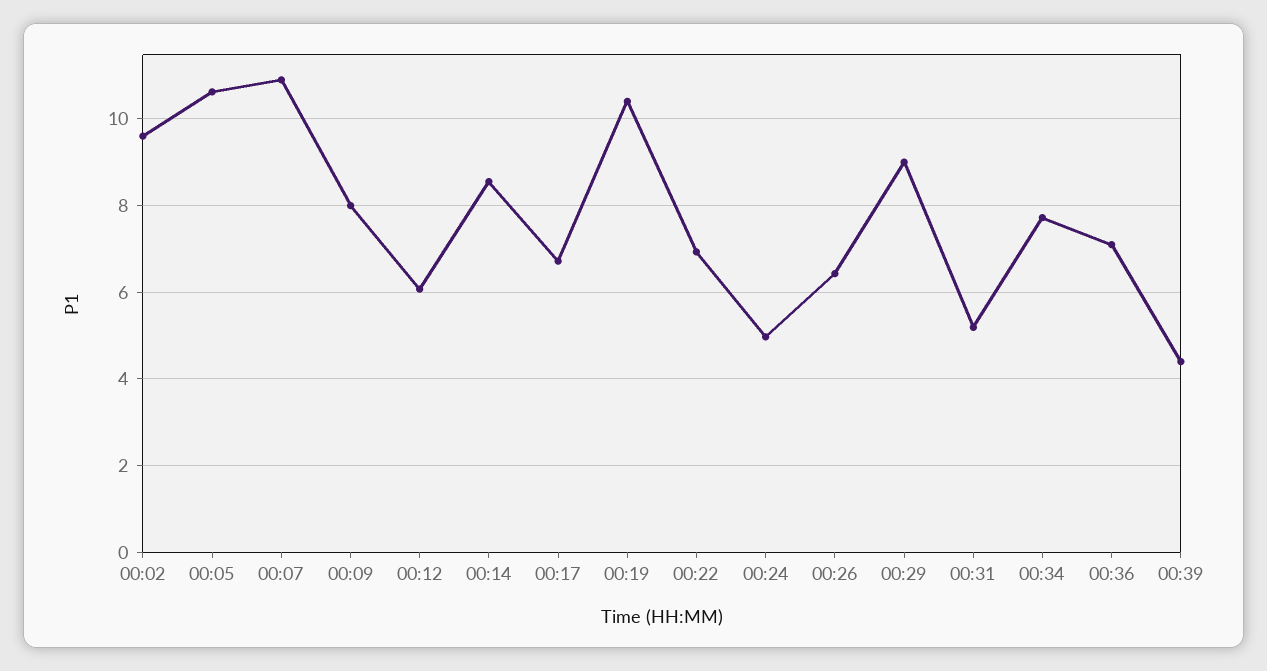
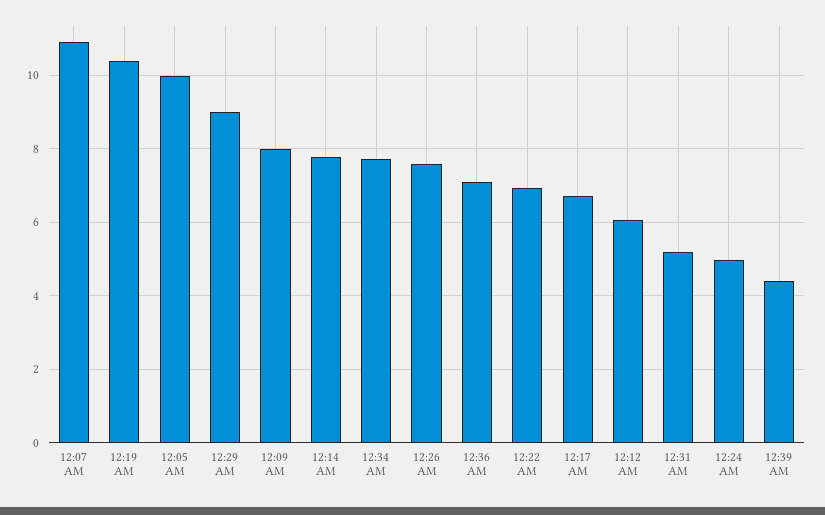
  {
-   "00:02": 9.6,
-   "00:05": 10.6,
+   "00:05": 10,
    "00:07": 11,
    "00:09": 8,
    "00:12": 6,
-   "00:14": 8.6,
+   "00:14": 7.8,
    "00:17": 6.8,
    "00:19": 10.4,
    "00:22": 7,
    "00:24": 5,
-   "00:26": 6.4,
+   "00:26": 7.6,
    "00:29": 9,
    "00:31": 5.2,
    "00:34": 7.8,
    "00:36": 7.2,
    "00:39": 4.4
  }

